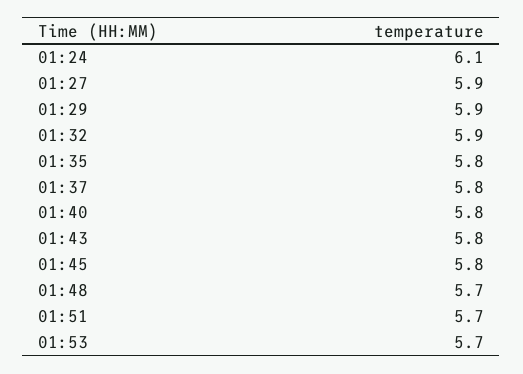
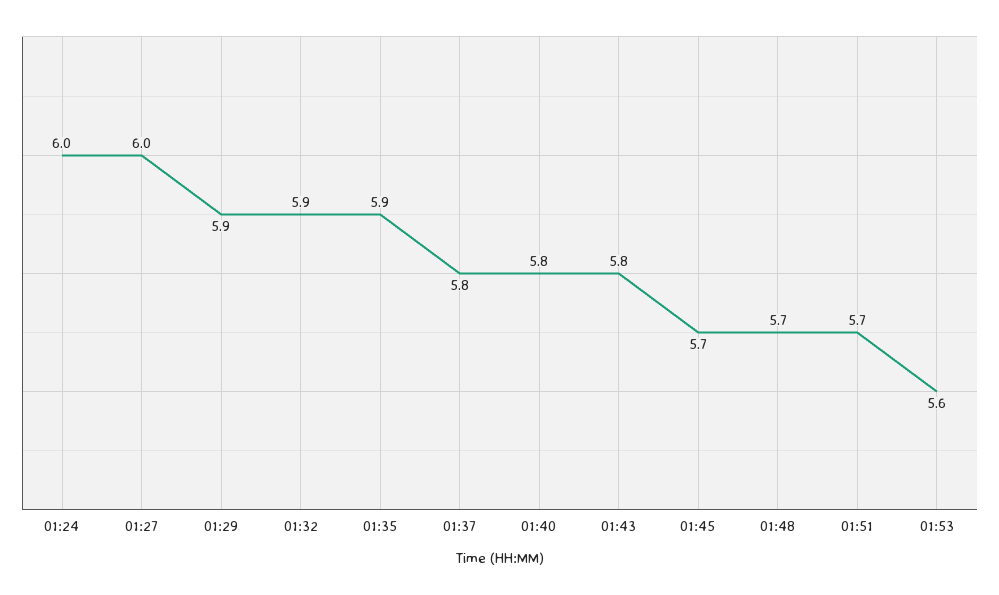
  {
-   "01:24": 6.1,
+   "01:24": 6,
-   "01:27": 5.9,
+   "01:27": 6,
    "01:29": 5.9,
    "01:32": 5.9,
-   "01:35": 5.8,
+   "01:35": 5.9,
    "01:37": 5.8,
    "01:40": 5.8,
    "01:43": 5.8,
-   "01:45": 5.8,
+   "01:45": 5.7,
    "01:48": 5.7,
    "01:51": 5.7,
-   "01:53": 5.7
+   "01:53": 5.6
  }

